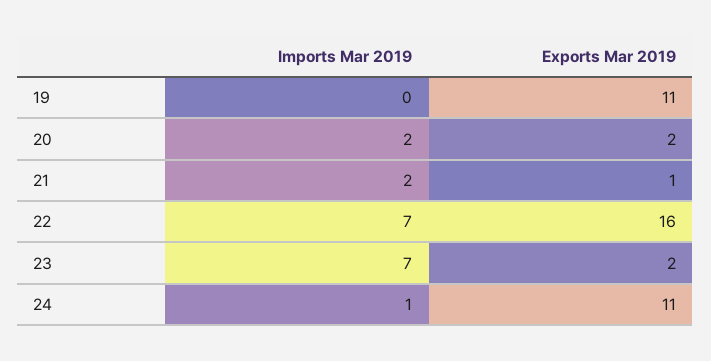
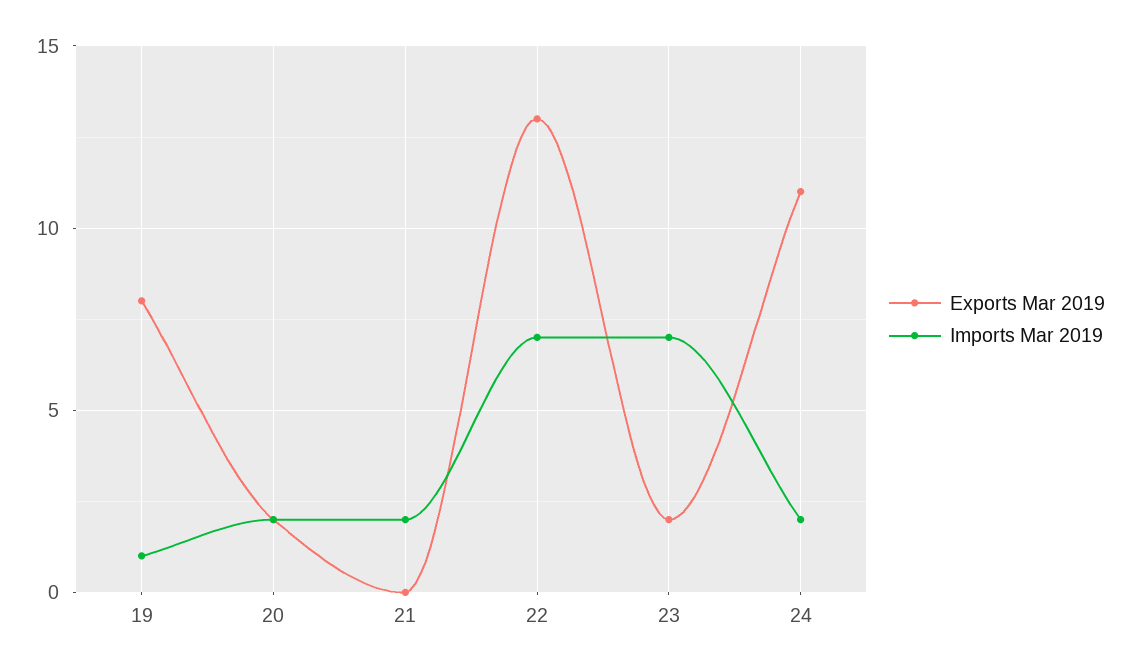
  {
    "Imports Mar 2019": {
-     "19": 0,
+     "19": 1,
      "20": 2,
      "21": 2,
      "22": 7,
      "23": 7,
-     "24": 1
+     "24": 2
    },
    "Exports Mar 2019": {
-     "19": 11,
+     "19": 8,
      "20": 2,
-     "21": 1,
+     "21": 0,
-     "22": 16,
+     "22": 13,
      "23": 2,
      "24": 11
    }
  }

